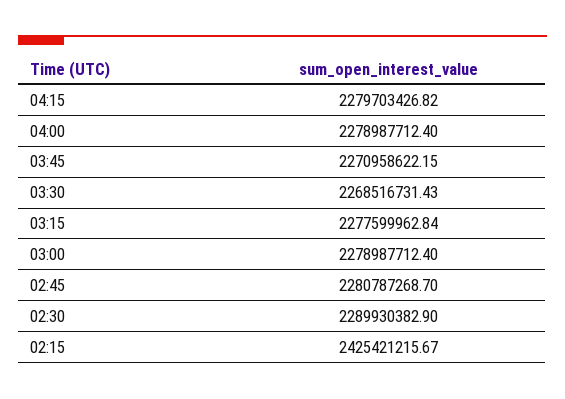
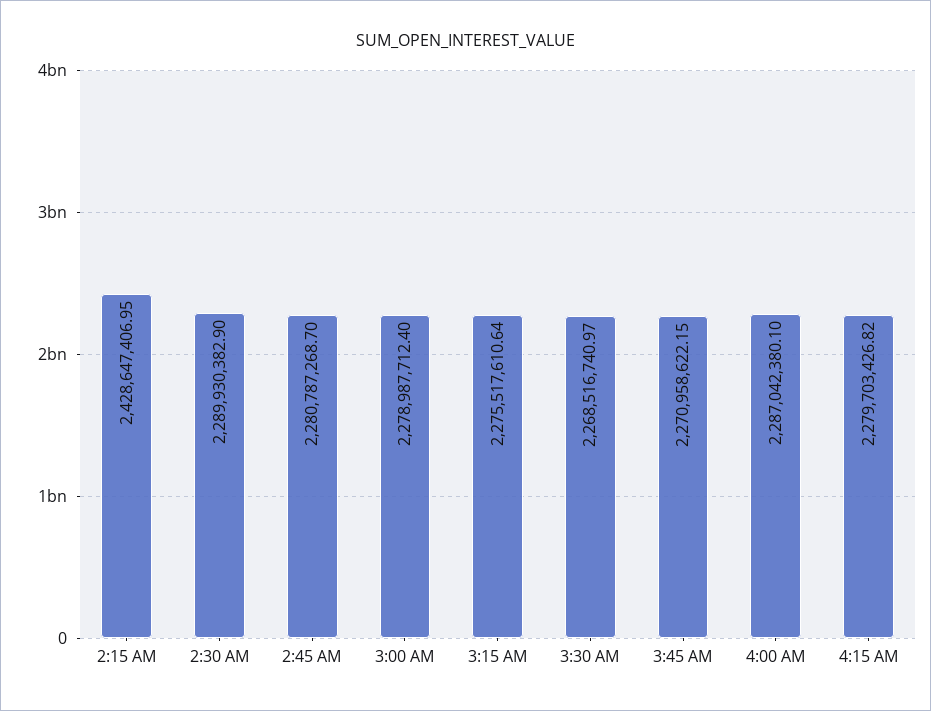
  {
    "04:15": 2279703426.82,
-   "04:00": 2278987712.4,
+   "04:00": 2287042380.1,
    "03:45": 2270958622.15,
-   "03:30": 2268516731.43,
+   "03:30": 2268516740.97,
-   "03:15": 2277599962.84,
+   "03:15": 2275517610.64,
    "03:00": 2278987712.4,
    "02:45": 2280787268.7,
    "02:30": 2289930382.9,
-   "02:15": 2425421215.67
+   "02:15": 2428647406.95
  }

